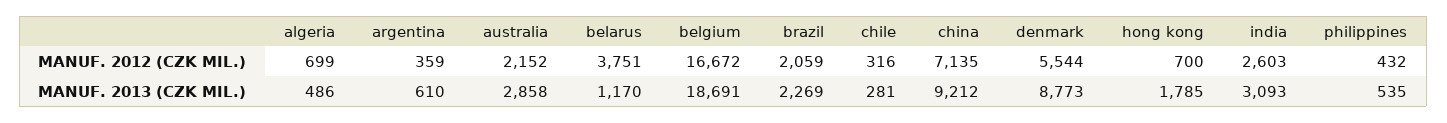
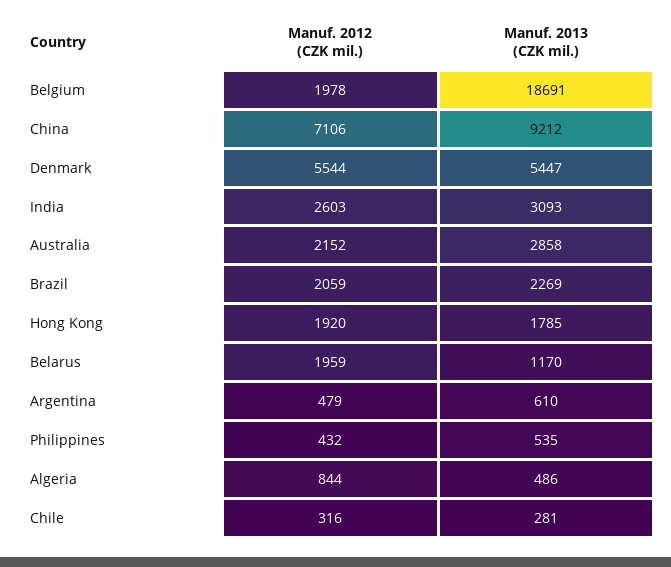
  {
    "algeria": {
-     "MANUF. 2012 (CZK MIL.)": 699,
+     "MANUF. 2012 (CZK MIL.)": 844,
      "MANUF. 2013 (CZK MIL.)": 486
    },
    "argentina": {
-     "MANUF. 2012 (CZK MIL.)": 359,
+     "MANUF. 2012 (CZK MIL.)": 479,
      "MANUF. 2013 (CZK MIL.)": 610
    },
    "australia": {
      "MANUF. 2012 (CZK MIL.)": 2152,
      "MANUF. 2013 (CZK MIL.)": 2858
    },
    "belarus": {
-     "MANUF. 2012 (CZK MIL.)": 3751,
+     "MANUF. 2012 (CZK MIL.)": 1959,
      "MANUF. 2013 (CZK MIL.)": 1170
    },
    "belgium": {
-     "MANUF. 2012 (CZK MIL.)": 16672,
+     "MANUF. 2012 (CZK MIL.)": 1978,
      "MANUF. 2013 (CZK MIL.)": 18691
    },
    "brazil": {
      "MANUF. 2012 (CZK MIL.)": 2059,
      "MANUF. 2013 (CZK MIL.)": 2269
    },
    "chile": {
      "MANUF. 2012 (CZK MIL.)": 316,
      "MANUF. 2013 (CZK MIL.)": 281
    },
    "china": {
-     "MANUF. 2012 (CZK MIL.)": 7135,
+     "MANUF. 2012 (CZK MIL.)": 7106,
      "MANUF. 2013 (CZK MIL.)": 9212
    },
    "denmark": {
      "MANUF. 2012 (CZK MIL.)": 5544,
-     "MANUF. 2013 (CZK MIL.)": 8773
+     "MANUF. 2013 (CZK MIL.)": 5447
    },
    "hong kong": {
-     "MANUF. 2012 (CZK MIL.)": 700,
+     "MANUF. 2012 (CZK MIL.)": 1920,
      "MANUF. 2013 (CZK MIL.)": 1785
    },
    "india": {
      "MANUF. 2012 (CZK MIL.)": 2603,
      "MANUF. 2013 (CZK MIL.)": 3093
    },
    "philippines": {
      "MANUF. 2012 (CZK MIL.)": 432,
      "MANUF. 2013 (CZK MIL.)": 535
    }
  }

